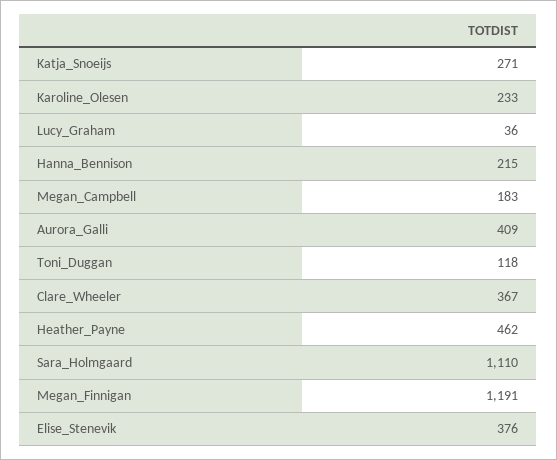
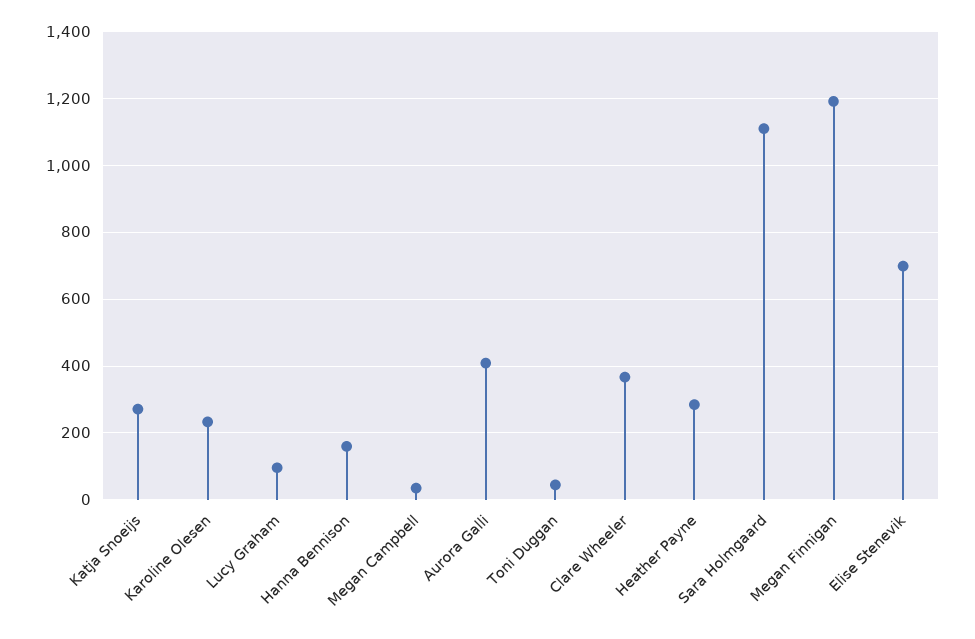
  {
    "Katja_Snoeijs": 271,
    "Karoline_Olesen": 233,
-   "Lucy_Graham": 36,
+   "Lucy_Graham": 100,
-   "Hanna_Bennison": 215,
+   "Hanna_Bennison": 160,
-   "Megan_Campbell": 183,
+   "Megan_Campbell": 40,
    "Aurora_Galli": 409,
-   "Toni_Duggan": 118,
+   "Toni_Duggan": 40,
    "Clare_Wheeler": 367,
-   "Heather_Payne": 462,
+   "Heather_Payne": 280,
    "Sara_Holmgaard": 1110,
    "Megan_Finnigan": 1191,
-   "Elise_Stenevik": 376
+   "Elise_Stenevik": 700
  }

